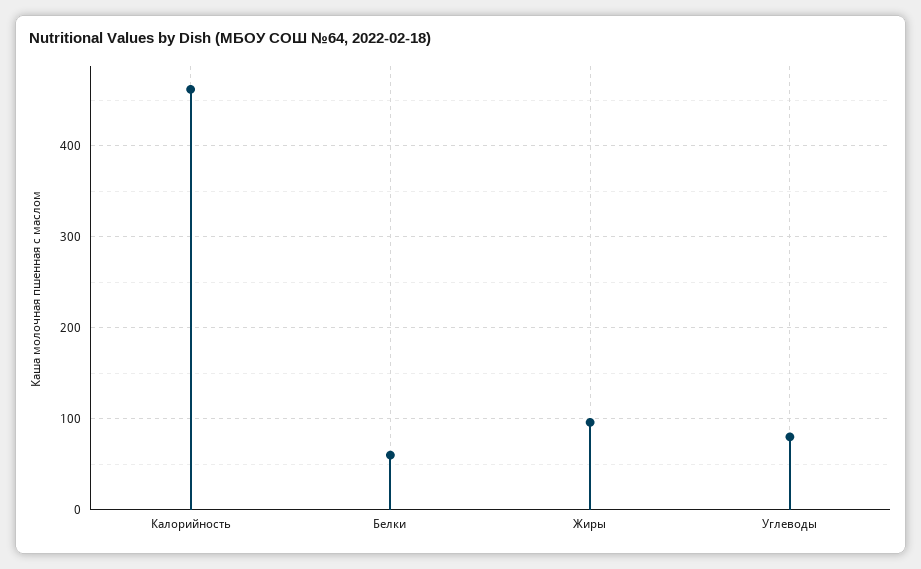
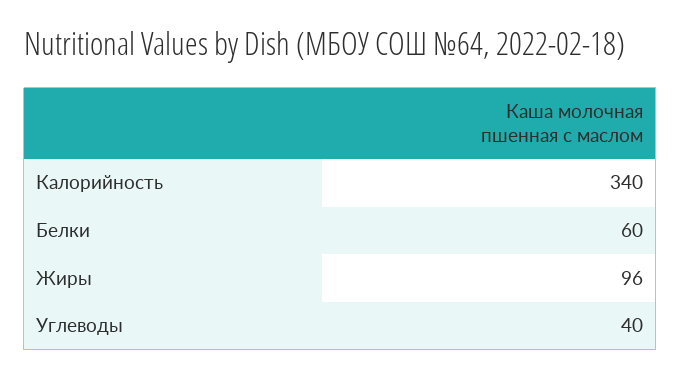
  {
-   "Калорийность": 460,
+   "Калорийность": 340,
    "Белки": 60,
    "Жиры": 96,
-   "Углеводы": 80
+   "Углеводы": 40
  }

